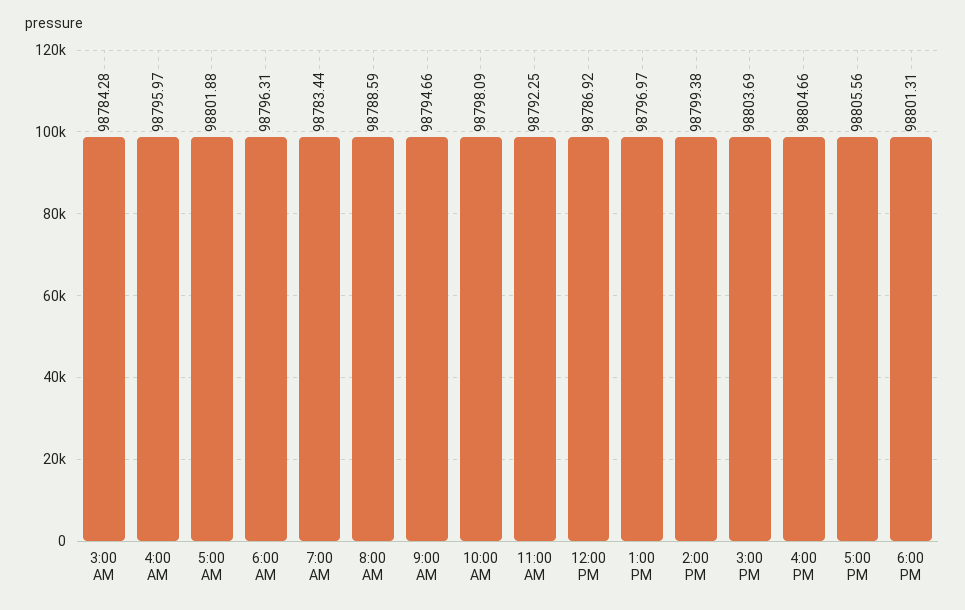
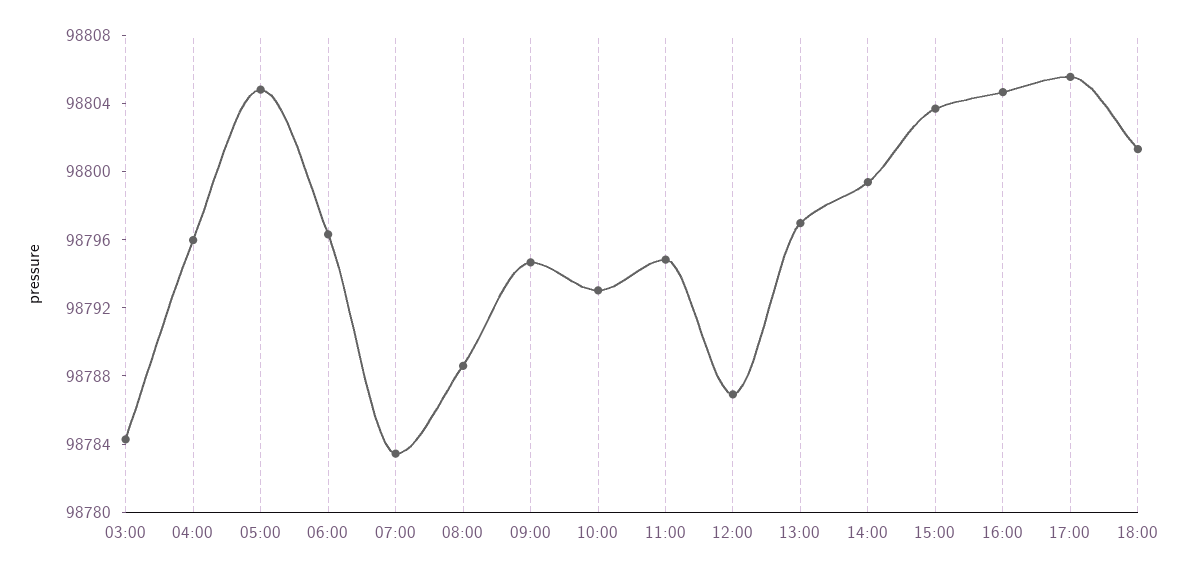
  {
    "3:00 AM": 98784.28,
    "4:00 AM": 98795.97,
-   "5:00 AM": 98801.88,
+   "5:00 AM": 98805,
    "6:00 AM": 98796.31,
    "7:00 AM": 98783.44,
    "8:00 AM": 98788.59,
    "9:00 AM": 98794.66,
-   "10:00 AM": 98798.09,
+   "10:00 AM": 98793,
-   "11:00 AM": 98792.25,
+   "11:00 AM": 98795,
    "12:00 PM": 98786.92,
    "1:00 PM": 98796.97,
    "2:00 PM": 98799.38,
    "3:00 PM": 98803.69,
    "4:00 PM": 98804.66,
    "5:00 PM": 98805.56,
    "6:00 PM": 98801.31
  }

